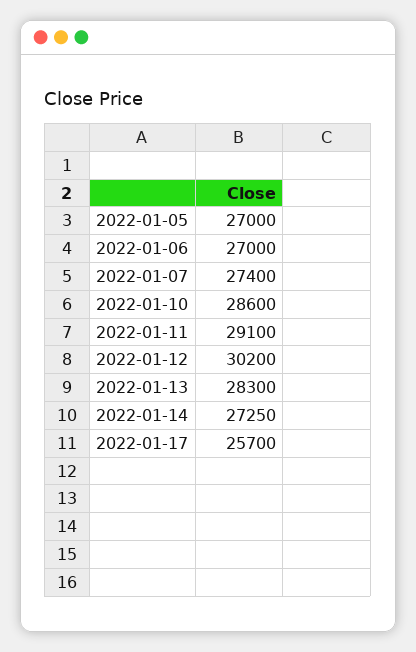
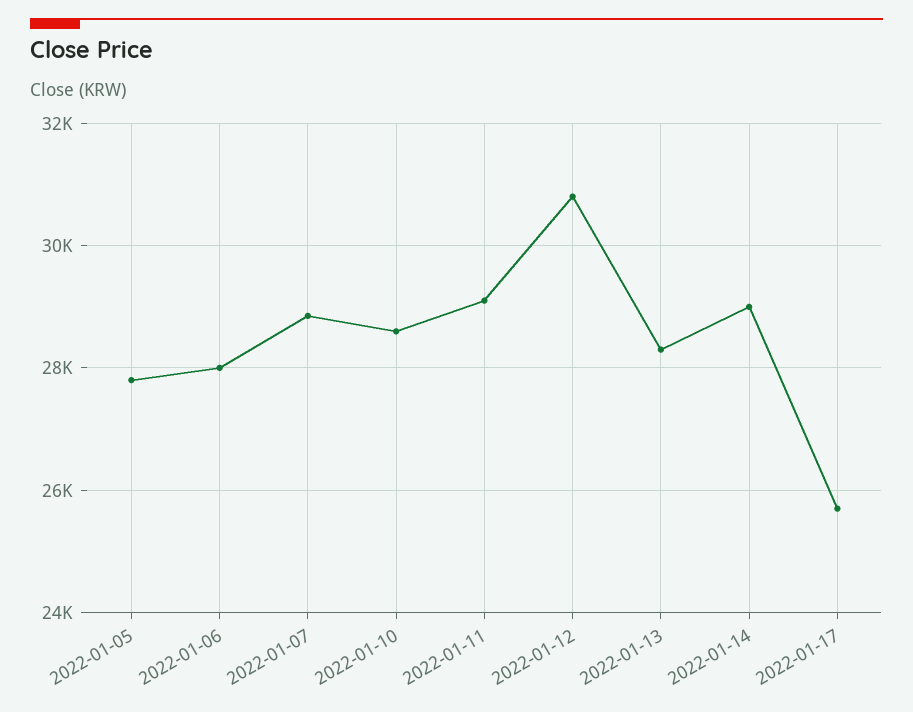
  {
-   "2022-01-05": 27000,
+   "2022-01-05": 27800,
-   "2022-01-06": 27000,
+   "2022-01-06": 28000,
-   "2022-01-07": 27400,
+   "2022-01-07": 28800,
    "2022-01-10": 28600,
    "2022-01-11": 29100,
-   "2022-01-12": 30200,
+   "2022-01-12": 30800,
    "2022-01-13": 28300,
-   "2022-01-14": 27250,
+   "2022-01-14": 29000,
    "2022-01-17": 25700
  }

